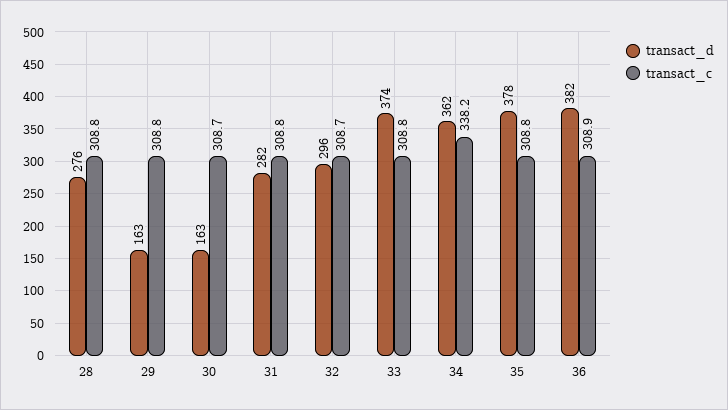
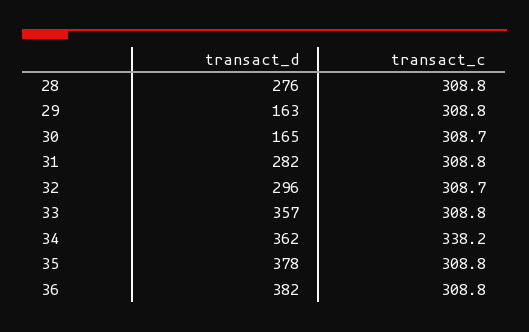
  {
    "transact_d": {
      "28": 276,
      "29": 163,
-     "30": 163,
+     "30": 165,
      "31": 282,
      "32": 296,
-     "33": 374,
+     "33": 357,
      "34": 362,
      "35": 378,
      "36": 382
    },
    "transact_c": {
      "28": 308.8,
      "29": 308.8,
      "30": 308.7,
      "31": 308.8,
      "32": 308.7,
      "33": 308.8,
      "34": 338.2,
      "35": 308.8,
-     "36": 308.9
+     "36": 308.8
    }
  }

